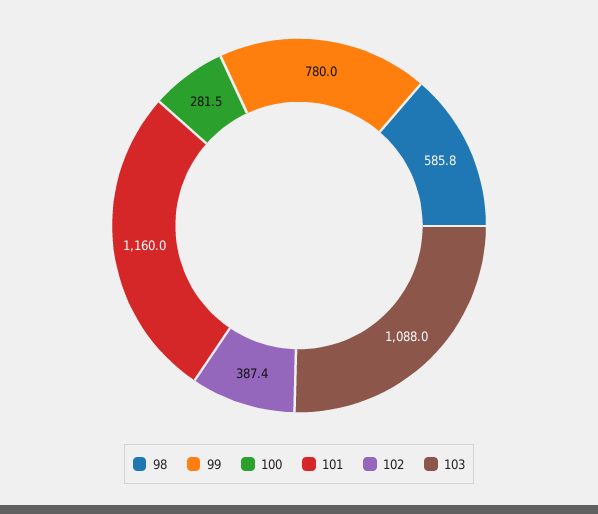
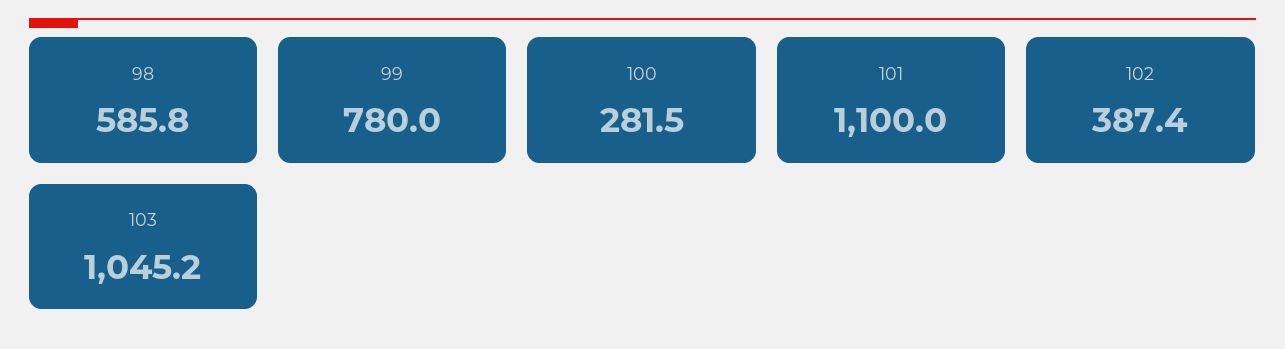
  {
    "98": 585.8,
    "99": 780,
    "100": 281.5,
-   "101": 1160,
+   "101": 1100,
    "102": 387.4,
-   "103": 1088
+   "103": 1045.2
  }

